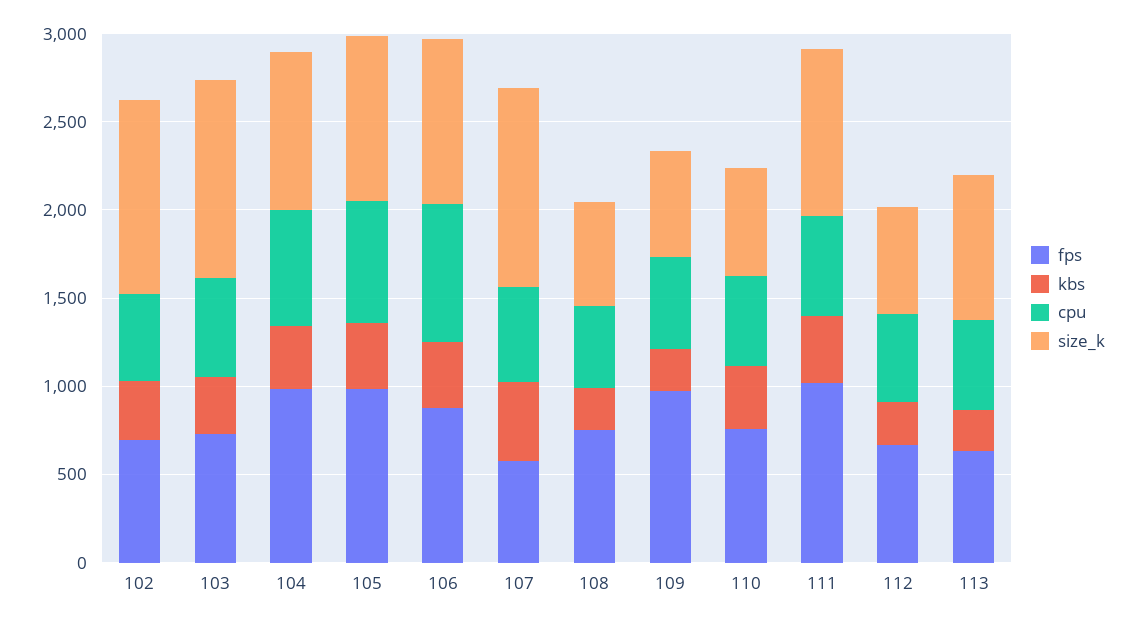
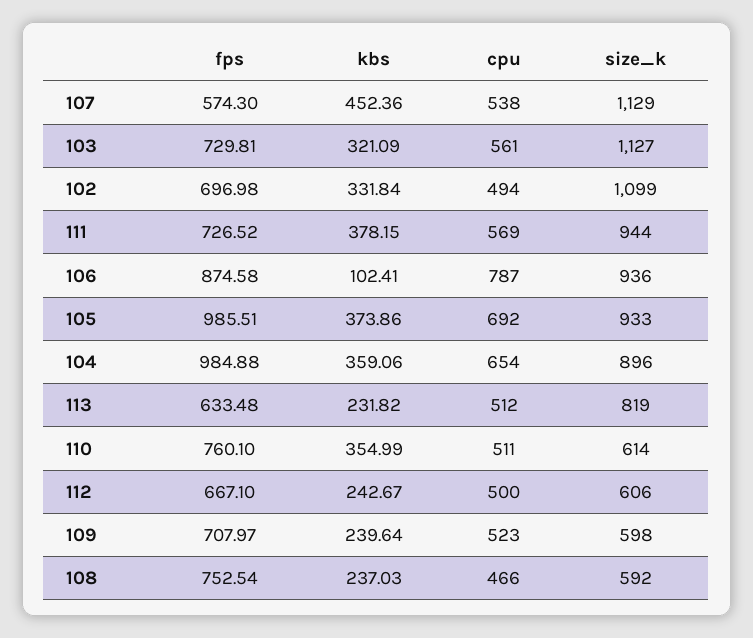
  {
    "fps": {
      "102": 696.98,
      "103": 729.81,
      "104": 984.88,
      "105": 985.51,
      "106": 874.58,
      "107": 574.3,
      "108": 752.54,
-     "109": 1000,
+     "109": 707.97,
      "110": 760.1,
-     "111": 1000,
+     "111": 726.52,
      "112": 667.1,
      "113": 633.48
    },
    "kbs": {
      "102": 331.84,
      "103": 321.09,
      "104": 359.06,
      "105": 373.86,
-     "106": 400,
+     "106": 102.41,
      "107": 452.36,
      "108": 237.03,
      "109": 239.64,
      "110": 354.99,
      "111": 378.15,
      "112": 242.67,
      "113": 231.82
    },
    "cpu": {
      "102": 494,
      "103": 561,
      "104": 654,
      "105": 692,
      "106": 787,
      "107": 538,
      "108": 466,
      "109": 523,
      "110": 511,
      "111": 569,
      "112": 500,
      "113": 512
    },
    "size_k": {
      "102": 1099,
      "103": 1127,
      "104": 896,
      "105": 933,
      "106": 936,
      "107": 1129,
      "108": 592,
      "109": 598,
      "110": 614,
      "111": 944,
      "112": 606,
      "113": 819
    }
  }

